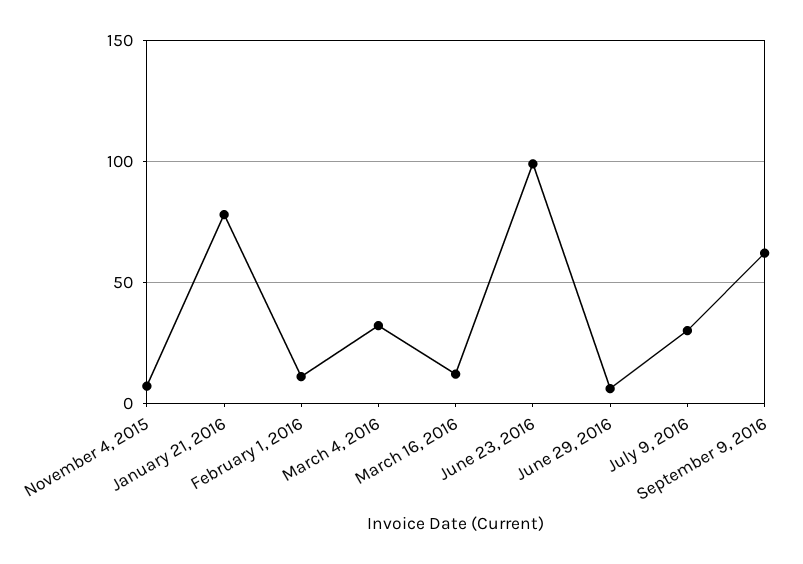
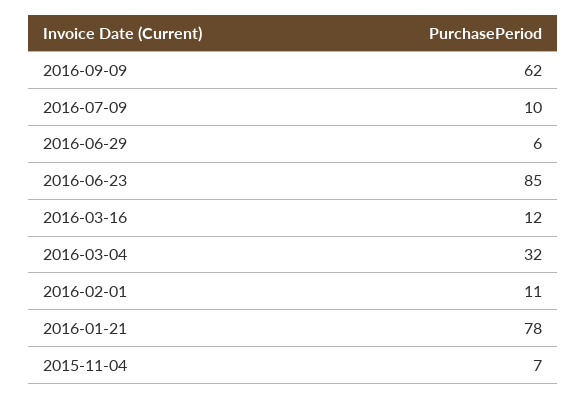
  {
    "November 4, 2015": 7,
    "January 21, 2016": 78,
    "February 1, 2016": 11,
    "March 4, 2016": 32,
    "March 16, 2016": 12,
-   "June 23, 2016": 100,
+   "June 23, 2016": 85,
    "June 29, 2016": 6,
-   "July 9, 2016": 30,
+   "July 9, 2016": 10,
    "September 9, 2016": 62
  }

